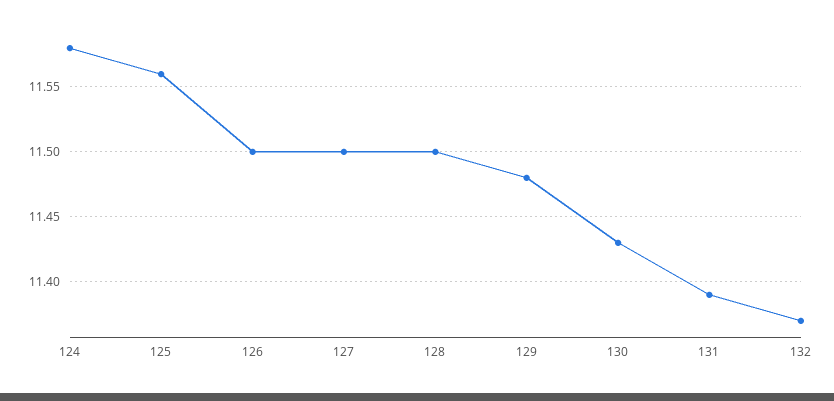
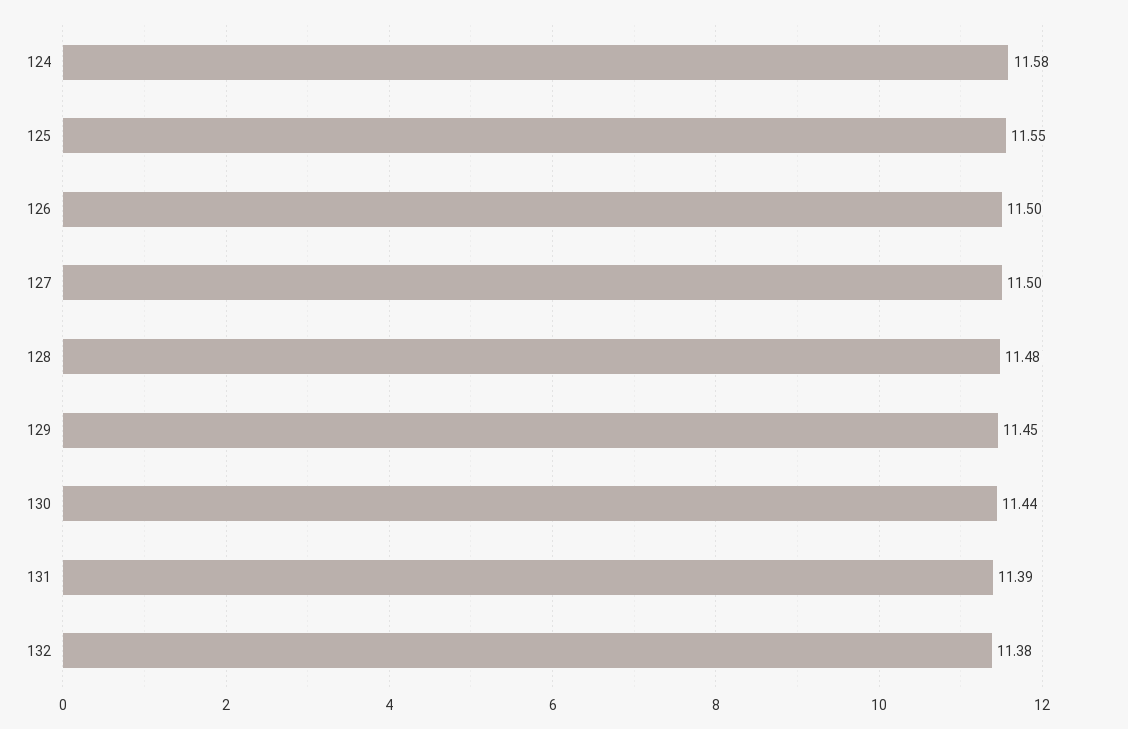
  {
    "124": 11.58,
-   "125": 11.56,
+   "125": 11.55,
    "126": 11.5,
    "127": 11.5,
-   "128": 11.5,
+   "128": 11.48,
-   "129": 11.48,
+   "129": 11.45,
-   "130": 11.43,
+   "130": 11.44,
    "131": 11.39,
-   "132": 11.37
+   "132": 11.38
  }

